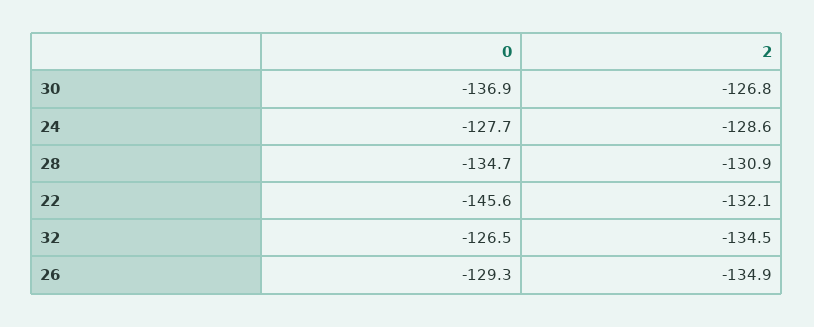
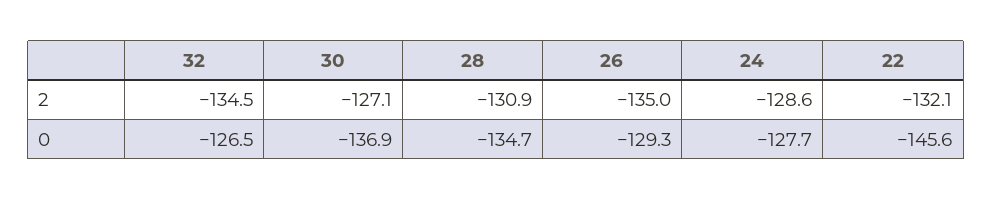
  {
    "0": {
      "30": -136.9,
      "24": -127.7,
      "28": -134.7,
      "22": -145.6,
      "32": -126.5,
      "26": -129.3
    },
    "2": {
-     "30": -126.8,
+     "30": -127.1,
      "24": -128.6,
      "28": -130.9,
      "22": -132.1,
      "32": -134.5,
-     "26": -134.9
+     "26": -135
    }
  }

